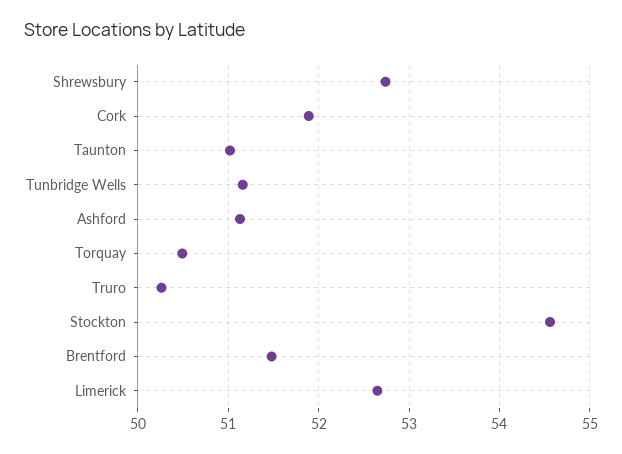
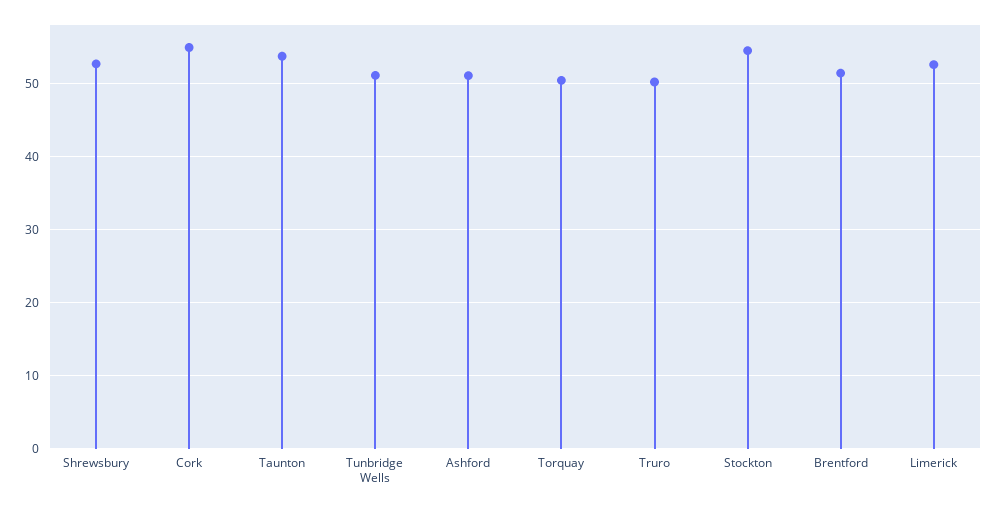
  {
    "Shrewsbury": 52.7,
-   "Cork": 51.9,
+   "Cork": 55,
-   "Taunton": 51,
+   "Taunton": 54,
    "Tunbridge Wells": 51.2,
    "Ashford": 51.1,
    "Torquay": 50.5,
    "Truro": 50.3,
    "Stockton": 54.6,
    "Brentford": 51.5,
    "Limerick": 52.7
  }

